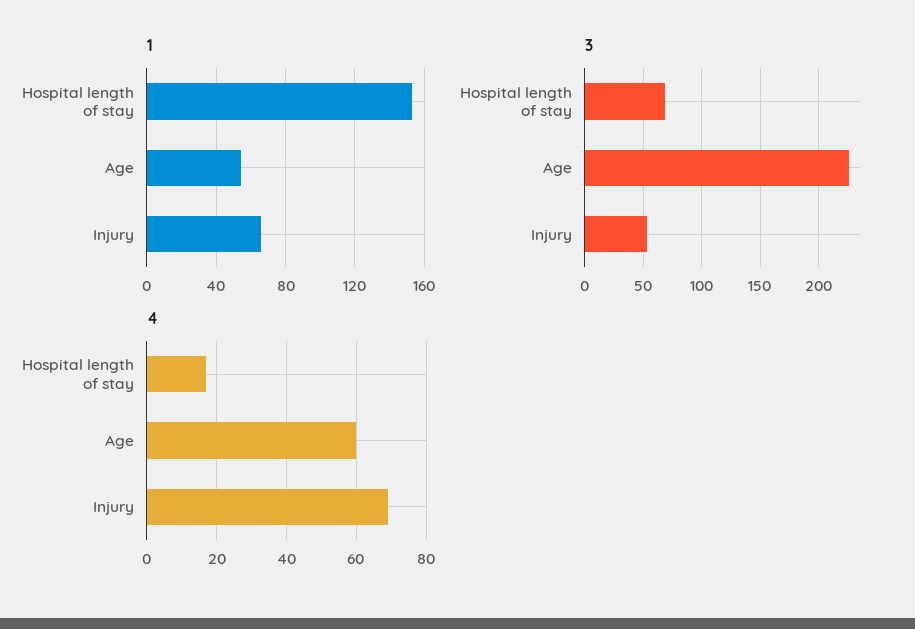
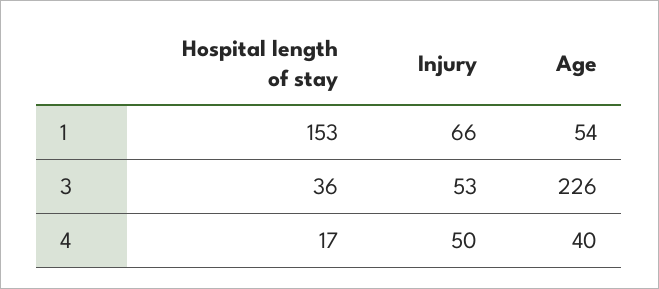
  {
    "1": {
      "Hospital length of stay": 153,
      "Age": 54,
      "Injury": 66
    },
    "3": {
-     "Hospital length of stay": 70,
+     "Hospital length of stay": 36,
      "Age": 226,
      "Injury": 53
    },
    "4": {
      "Hospital length of stay": 17,
-     "Age": 60,
+     "Age": 40,
-     "Injury": 70
+     "Injury": 50
    }
  }

